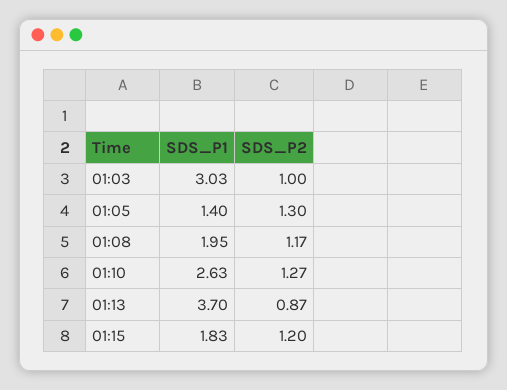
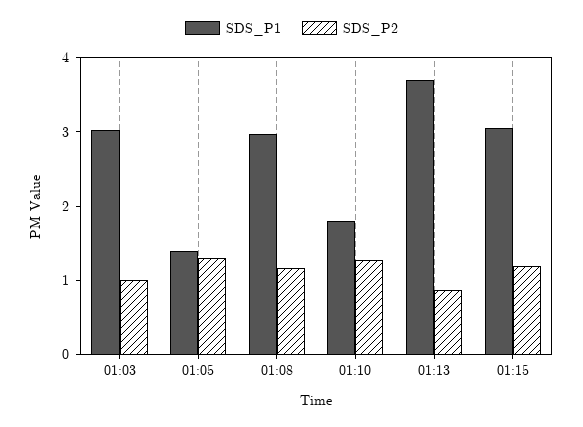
  {
    "SDS_P1": {
      "01:03": 3.03,
      "01:05": 1.4,
-     "01:08": 1.95,
+     "01:08": 3,
-     "01:10": 2.63,
+     "01:10": 1.8,
      "01:13": 3.7,
-     "01:15": 1.83
+     "01:15": 3
    },
    "SDS_P2": {
      "01:03": 1,
      "01:05": 1.3,
      "01:08": 1.17,
      "01:10": 1.27,
      "01:13": 0.87,
      "01:15": 1.2
    }
  }

